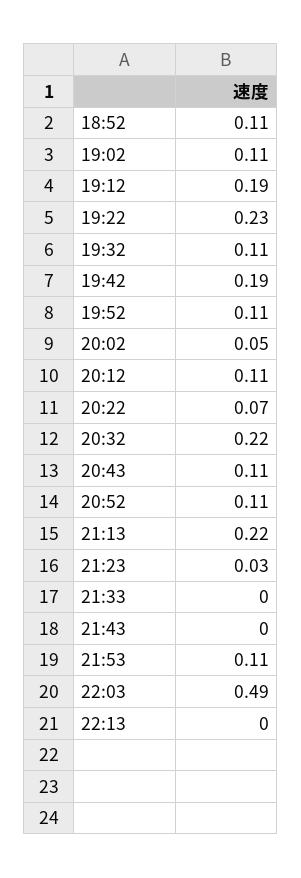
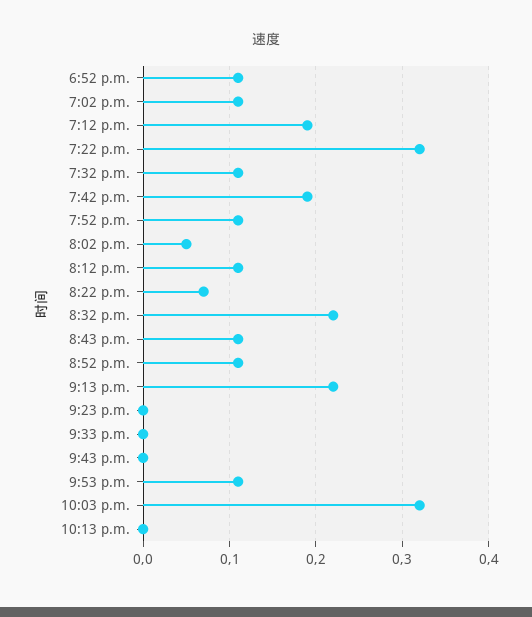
  {
    "18:52": 0.11,
    "19:02": 0.11,
    "19:12": 0.19,
-   "19:22": 0.23,
+   "19:22": 0.32,
    "19:32": 0.11,
    "19:42": 0.19,
    "19:52": 0.11,
    "20:02": 0.05,
    "20:12": 0.11,
    "20:22": 0.07,
    "20:32": 0.22,
    "20:43": 0.11,
    "20:52": 0.11,
    "21:13": 0.22,
-   "21:23": 0.03,
+   "21:23": 0,
    "21:33": 0,
    "21:43": 0,
    "21:53": 0.11,
-   "22:03": 0.49,
+   "22:03": 0.32,
    "22:13": 0
  }

